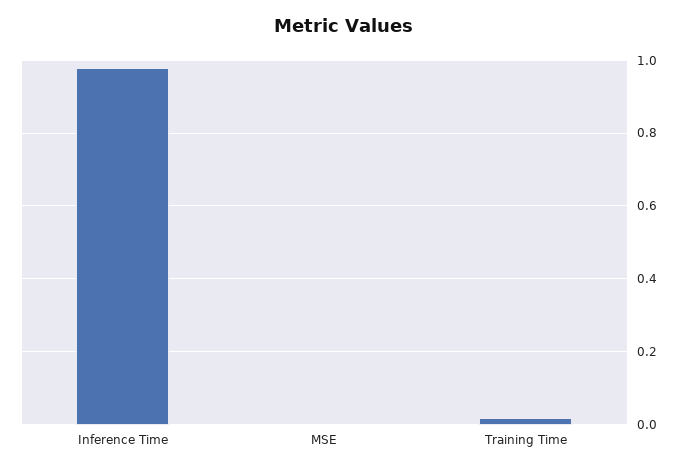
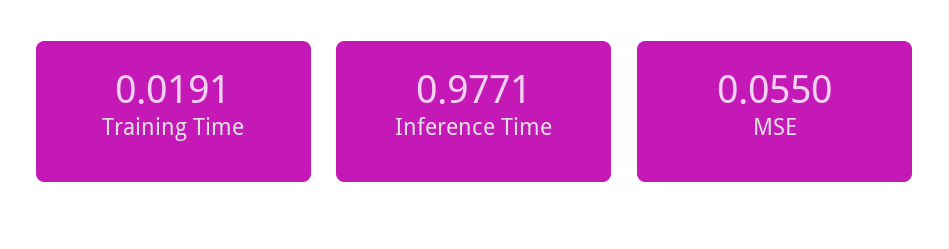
  {
    "Inference Time": 0.9771,
-   "MSE": 0,
+   "MSE": 0.055,
    "Training Time": 0.0191
  }

